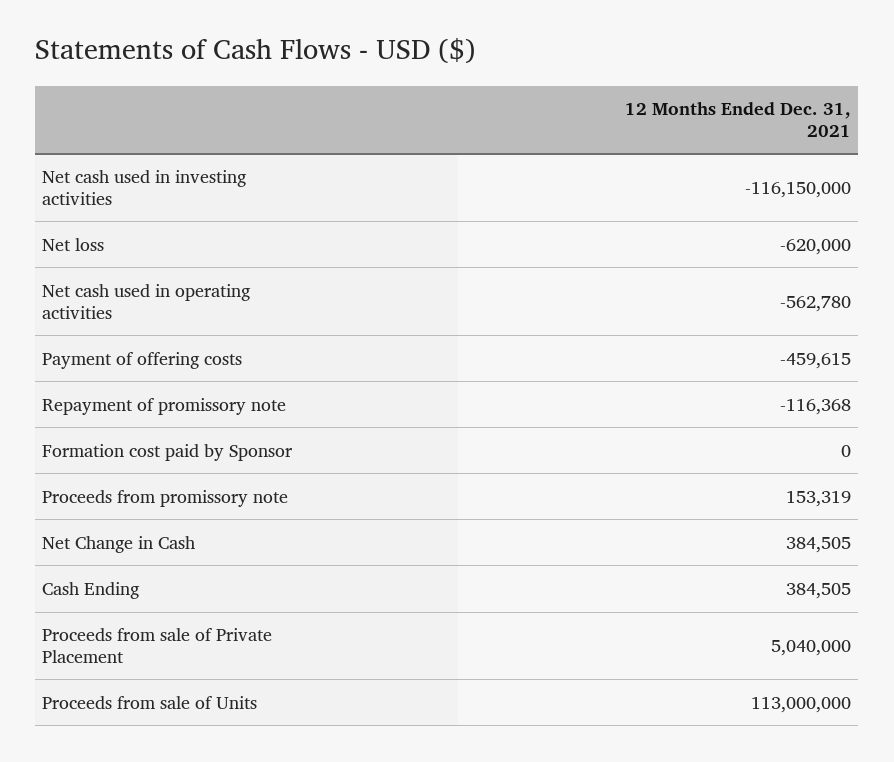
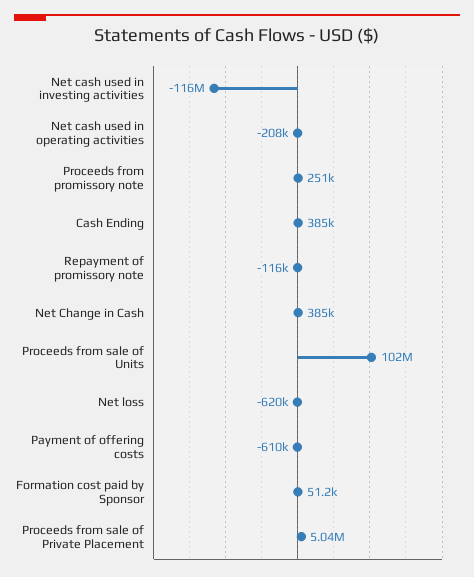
  {
    "Net cash used in investing activities": -116150000,
    "Net loss": -620000,
-   "Net cash used in operating activities": -562780,
+   "Net cash used in operating activities": -208000,
-   "Payment of offering costs": -459615,
+   "Payment of offering costs": -610000,
    "Repayment of promissory note": -116368,
-   "Formation cost paid by Sponsor": 0,
+   "Formation cost paid by Sponsor": 51200,
-   "Proceeds from promissory note": 153319,
+   "Proceeds from promissory note": 251000,
    "Net Change in Cash": 384505,
    "Cash Ending": 384505,
    "Proceeds from sale of Private Placement": 5040000,
-   "Proceeds from sale of Units": 113000000
+   "Proceeds from sale of Units": 102000000
  }

